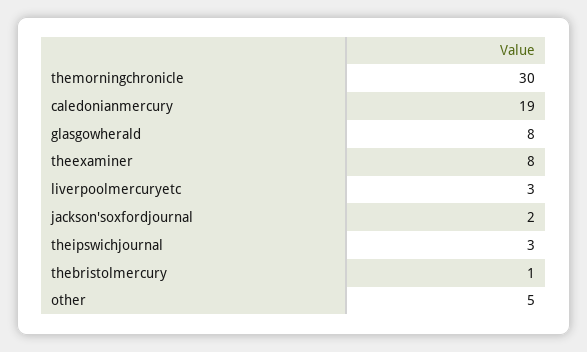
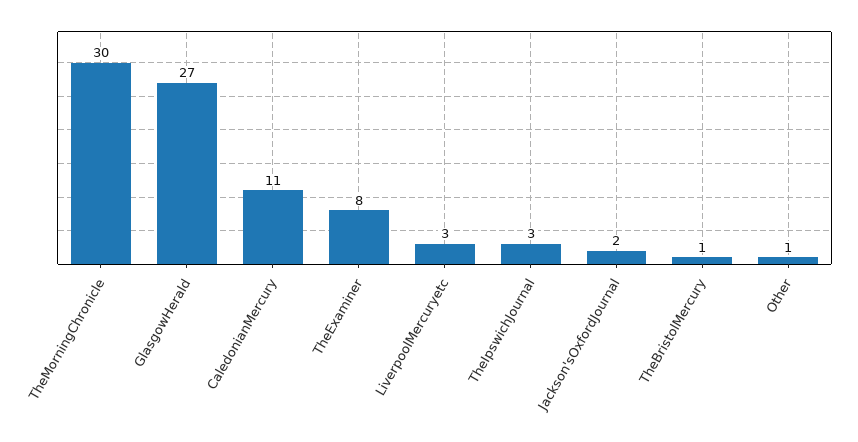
  {
    "themorningchronicle": 30,
-   "caledonianmercury": 19,
+   "caledonianmercury": 11,
-   "glasgowherald": 8,
+   "glasgowherald": 27,
    "theexaminer": 8,
    "liverpoolmercuryetc": 3,
    "jackson'soxfordjournal": 2,
    "theipswichjournal": 3,
    "thebristolmercury": 1,
-   "other": 5
+   "other": 1
  }

